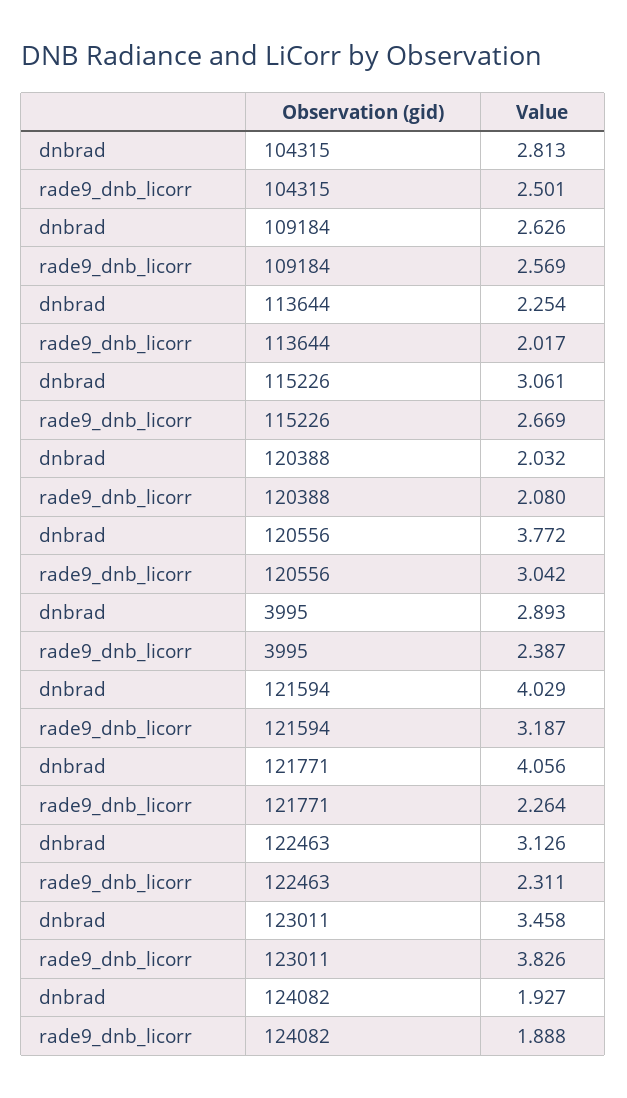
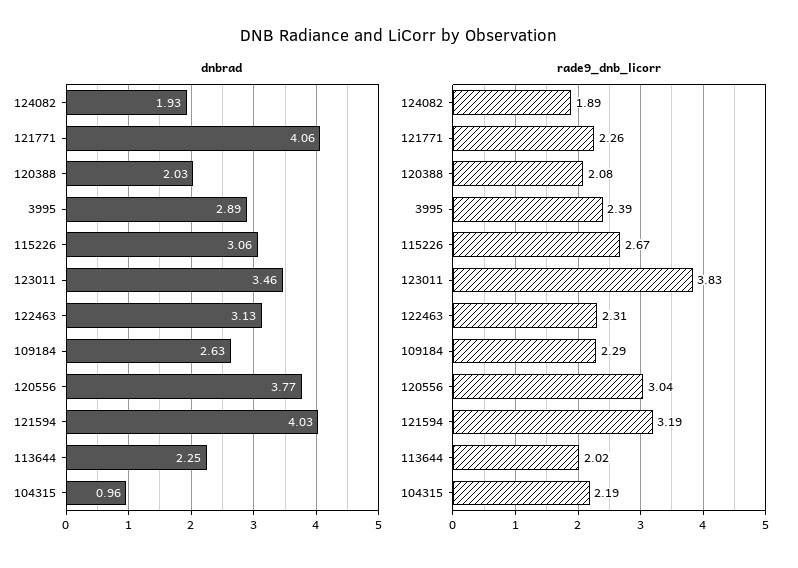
  {
    "dnbrad": {
-     "104315": 2.813,
+     "104315": 0.96,
      "109184": 2.626,
      "113644": 2.254,
      "115226": 3.061,
      "120388": 2.032,
      "120556": 3.772,
      "3995": 2.893,
      "121594": 4.029,
      "121771": 4.056,
      "122463": 3.126,
      "123011": 3.458,
      "124082": 1.927
    },
    "rade9_dnb_licorr": {
-     "104315": 2.501,
+     "104315": 2.19,
-     "109184": 2.569,
+     "109184": 2.29,
      "113644": 2.017,
      "115226": 2.669,
      "120388": 2.08,
      "120556": 3.042,
      "3995": 2.387,
      "121594": 3.187,
      "121771": 2.264,
      "122463": 2.311,
      "123011": 3.826,
      "124082": 1.888
    }
  }

